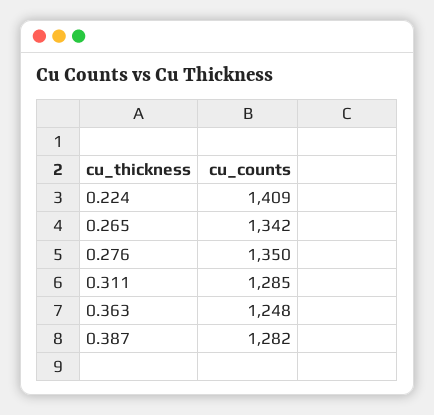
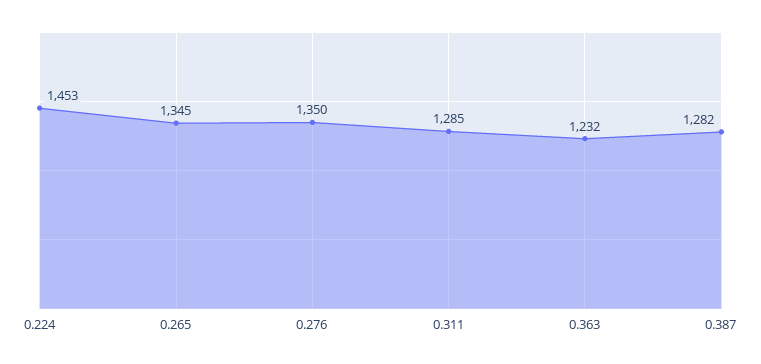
  {
-   "0.224": 1409,
+   "0.224": 1453,
-   "0.265": 1342,
+   "0.265": 1345,
    "0.276": 1350,
    "0.311": 1285,
-   "0.363": 1248,
+   "0.363": 1232,
    "0.387": 1282
  }

